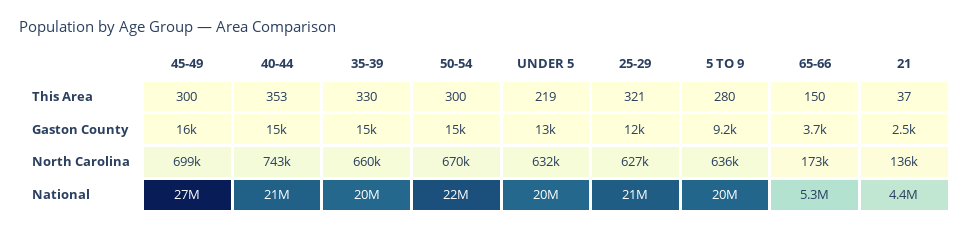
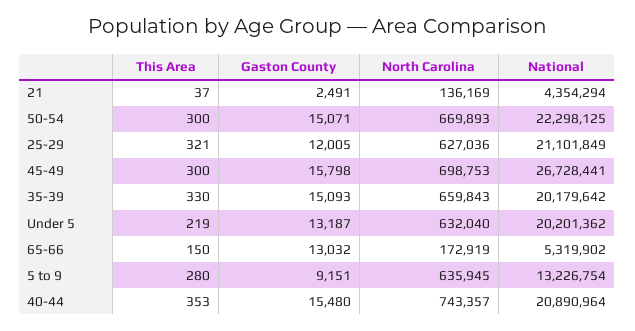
  {
    "45-49": {
      "This Area": 300,
      "Gaston County": 15798,
      "North Carolina": 698753,
      "National": 26728441
    },
    "40-44": {
      "This Area": 353,
      "Gaston County": 15480,
      "North Carolina": 743357,
      "National": 20890964
    },
    "35-39": {
      "This Area": 330,
      "Gaston County": 15093,
      "North Carolina": 659843,
      "National": 20179642
    },
    "50-54": {
      "This Area": 300,
      "Gaston County": 15071,
      "North Carolina": 669893,
      "National": 22298125
    },
    "UNDER 5": {
      "This Area": 219,
      "Gaston County": 13187,
      "North Carolina": 632040,
      "National": 20201362
    },
    "25-29": {
      "This Area": 321,
      "Gaston County": 12005,
      "North Carolina": 627036,
      "National": 21101849
    },
    "5 TO 9": {
      "This Area": 280,
      "Gaston County": 9151,
      "North Carolina": 635945,
-     "National": 20000000
+     "National": 13226754
    },
    "65-66": {
      "This Area": 150,
-     "Gaston County": 3700,
+     "Gaston County": 13032,
      "North Carolina": 172919,
      "National": 5319902
    },
    "21": {
      "This Area": 37,
      "Gaston County": 2491,
      "North Carolina": 136169,
      "National": 4354294
    }
  }

